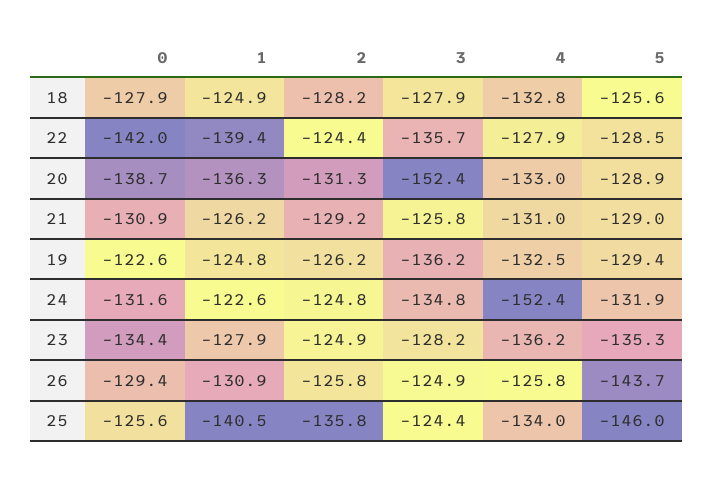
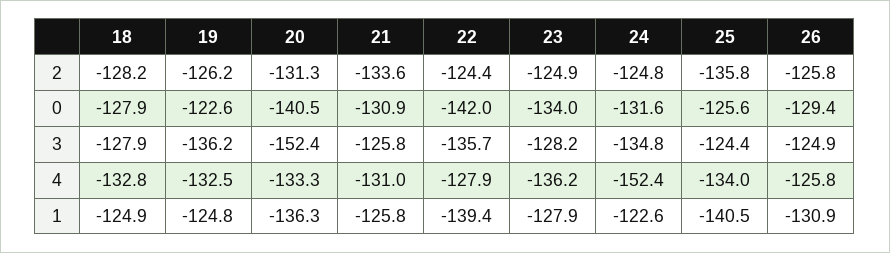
  {
    "0": {
      "18": -127.9,
      "22": -142,
-     "20": -138.7,
+     "20": -140.5,
      "21": -130.9,
      "19": -122.6,
      "24": -131.6,
-     "23": -134.4,
+     "23": -134,
      "26": -129.4,
      "25": -125.6
    },
    "1": {
      "18": -124.9,
      "22": -139.4,
      "20": -136.3,
-     "21": -126.2,
+     "21": -125.8,
      "19": -124.8,
      "24": -122.6,
      "23": -127.9,
      "26": -130.9,
      "25": -140.5
    },
    "2": {
      "18": -128.2,
      "22": -124.4,
      "20": -131.3,
-     "21": -129.2,
+     "21": -133.6,
      "19": -126.2,
      "24": -124.8,
      "23": -124.9,
      "26": -125.8,
      "25": -135.8
    },
    "3": {
      "18": -127.9,
      "22": -135.7,
      "20": -152.4,
      "21": -125.8,
      "19": -136.2,
      "24": -134.8,
      "23": -128.2,
      "26": -124.9,
      "25": -124.4
    },
    "4": {
      "18": -132.8,
      "22": -127.9,
-     "20": -133,
+     "20": -133.3,
      "21": -131,
      "19": -132.5,
      "24": -152.4,
      "23": -136.2,
      "26": -125.8,
      "25": -134
-   },
+   }
-   "5": {
-     "18": -125.6,
-     "22": -128.5,
-     "20": -128.9,
-     "21": -129,
-     "19": -129.4,
-     "24": -131.9,
-     "23": -135.3,
-     "26": -143.7,
-     "25": -146
-   }
  }

